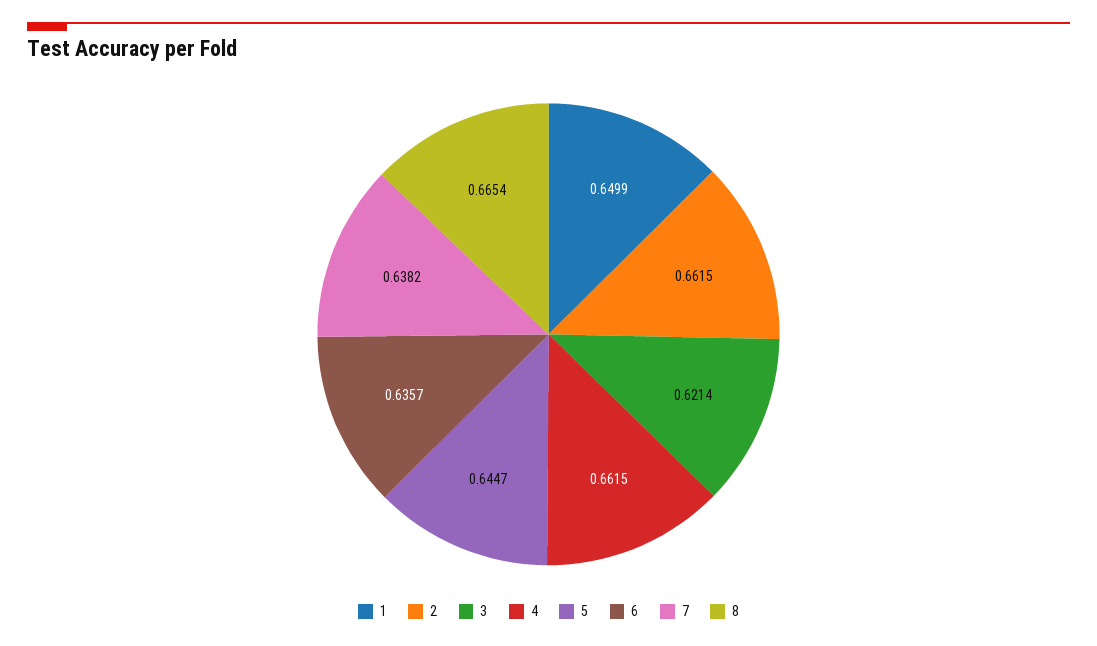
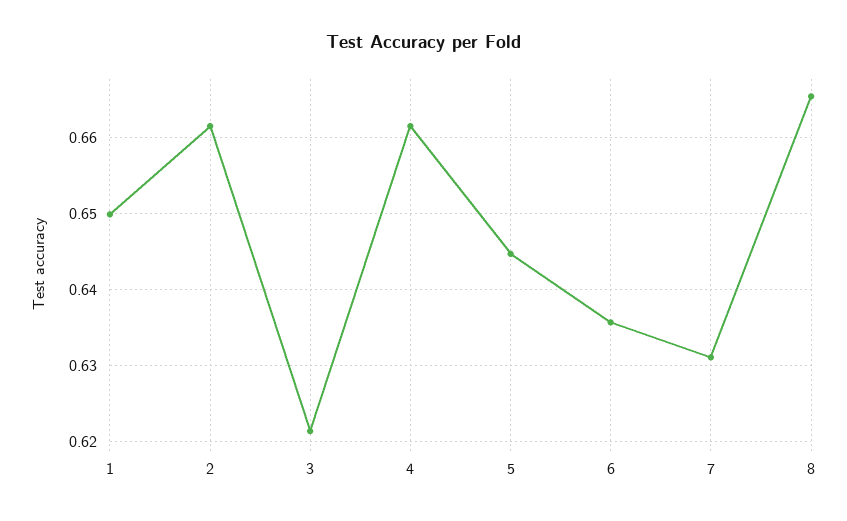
  {
    "1": 0.6499,
    "2": 0.6615,
    "3": 0.6214,
    "4": 0.6615,
    "5": 0.6447,
    "6": 0.6357,
-   "7": 0.6382,
+   "7": 0.631,
    "8": 0.6654
  }

